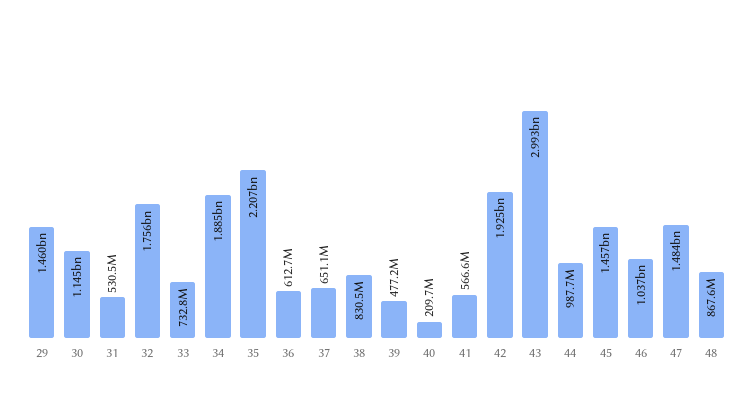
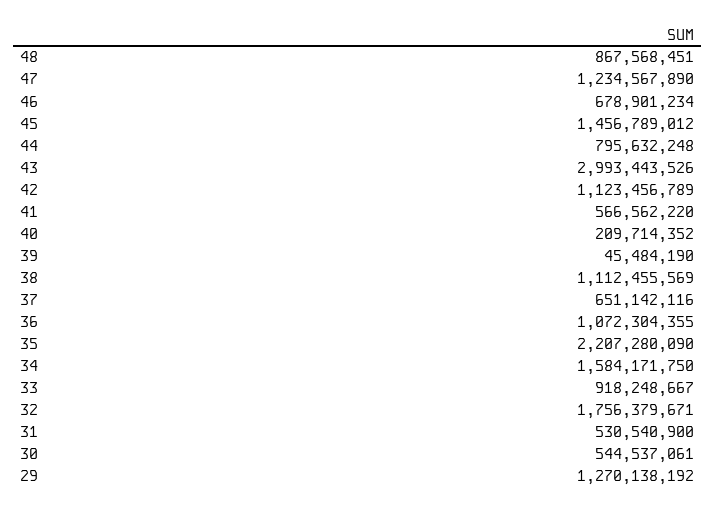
  {
-   "29": 1460000000,
+   "29": 1270138192,
-   "30": 1145000000,
+   "30": 544537061,
    "31": 530540900,
    "32": 1756379671,
-   "33": 732800000,
+   "33": 918248667,
-   "34": 1885000000,
+   "34": 1584171750,
    "35": 2207280090,
-   "36": 612700000,
+   "36": 1072304355,
    "37": 651142116,
-   "38": 830500000,
+   "38": 1112455569,
-   "39": 477200000,
+   "39": 45484190,
    "40": 209714352,
    "41": 566562220,
-   "42": 1925000000,
+   "42": 1123456789,
    "43": 2993443526,
-   "44": 987700000,
+   "44": 795632248,
    "45": 1456789012,
-   "46": 1037000000,
+   "46": 678901234,
-   "47": 1484000000,
+   "47": 1234567890,
    "48": 867568451
  }

